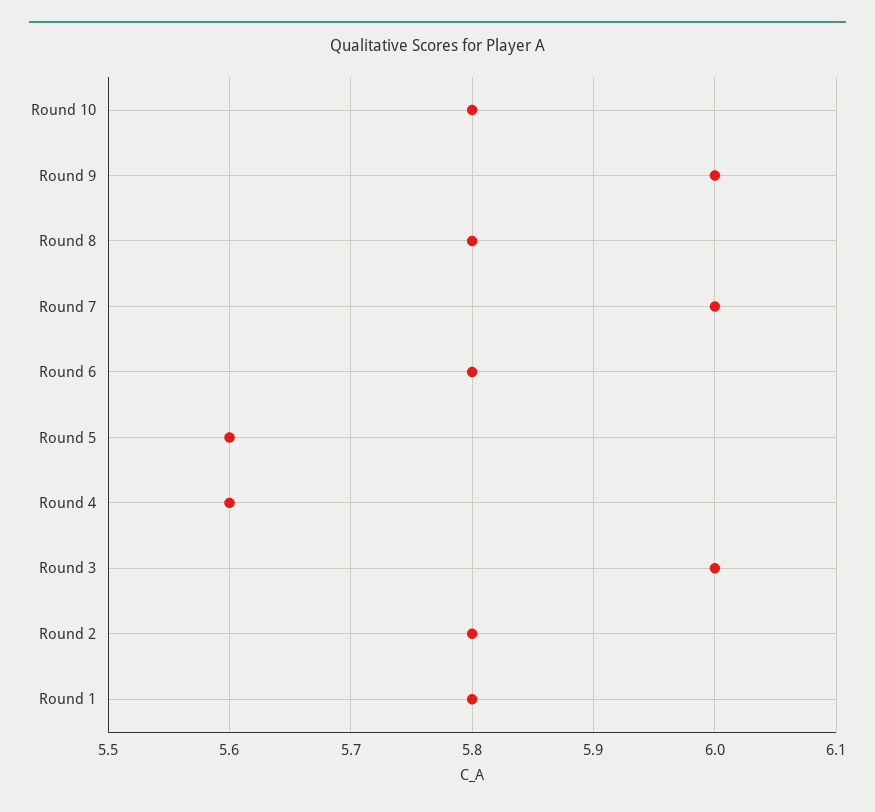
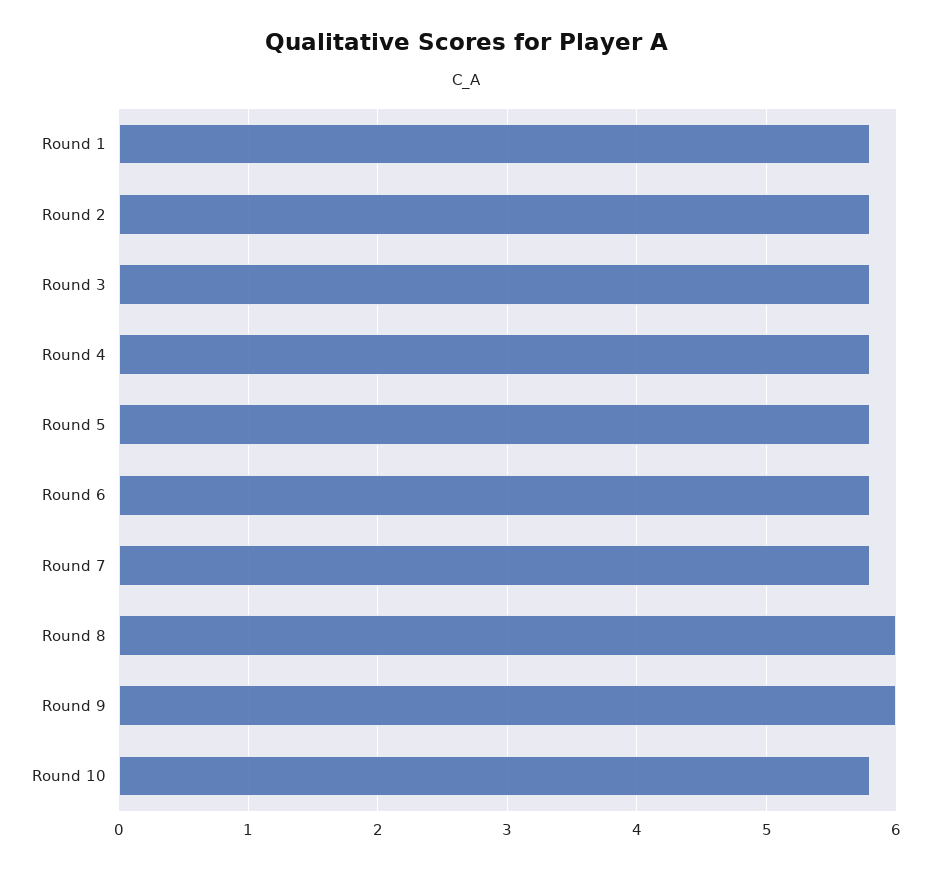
  {
    "Round 10": 5.8,
    "Round 9": 6,
-   "Round 8": 5.8,
+   "Round 8": 6,
-   "Round 7": 6,
+   "Round 7": 5.8,
    "Round 6": 5.8,
-   "Round 5": 5.6,
+   "Round 5": 5.8,
-   "Round 4": 5.6,
+   "Round 4": 5.8,
-   "Round 3": 6,
+   "Round 3": 5.8,
    "Round 2": 5.8,
    "Round 1": 5.8
  }

